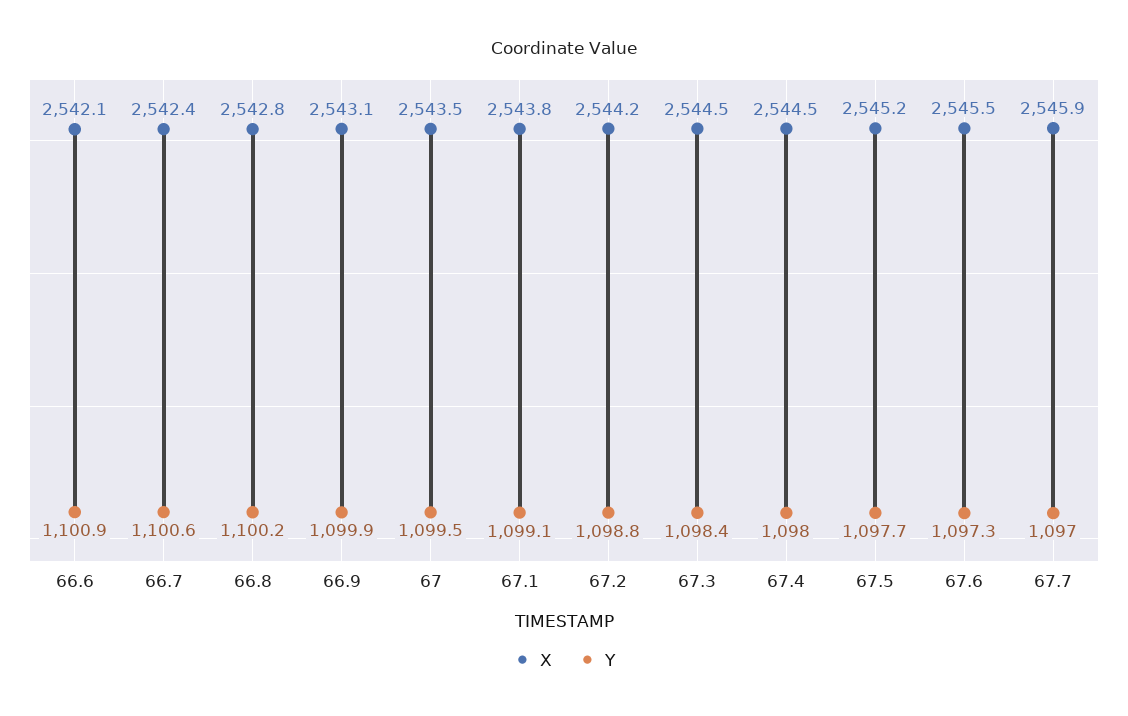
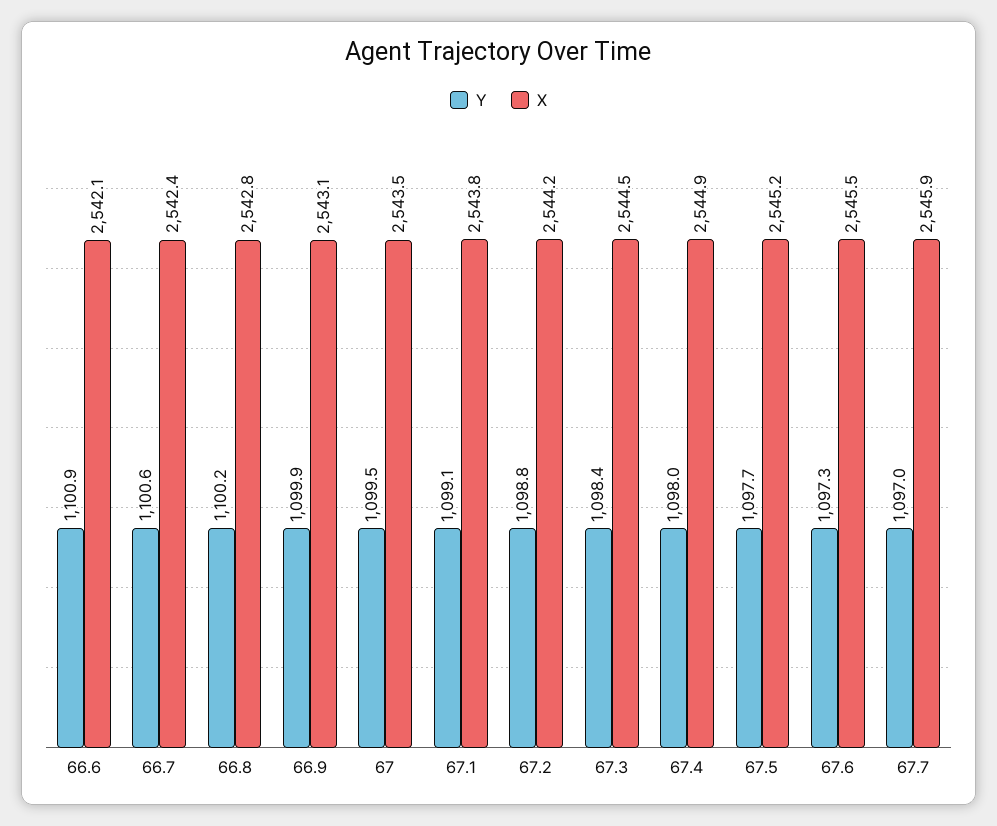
  {
    "X": {
      "66.6": 2542.1,
      "66.7": 2542.4,
      "66.8": 2542.8,
      "66.9": 2543.1,
      "67": 2543.5,
      "67.1": 2543.8,
      "67.2": 2544.2,
      "67.3": 2544.5,
-     "67.4": 2544.5,
+     "67.4": 2544.9,
      "67.5": 2545.2,
      "67.6": 2545.5,
      "67.7": 2545.9
    },
    "Y": {
      "66.6": 1100.9,
      "66.7": 1100.6,
      "66.8": 1100.2,
      "66.9": 1099.9,
      "67": 1099.5,
      "67.1": 1099.1,
      "67.2": 1098.8,
      "67.3": 1098.4,
      "67.4": 1098,
      "67.5": 1097.7,
      "67.6": 1097.3,
      "67.7": 1097
    }
  }

